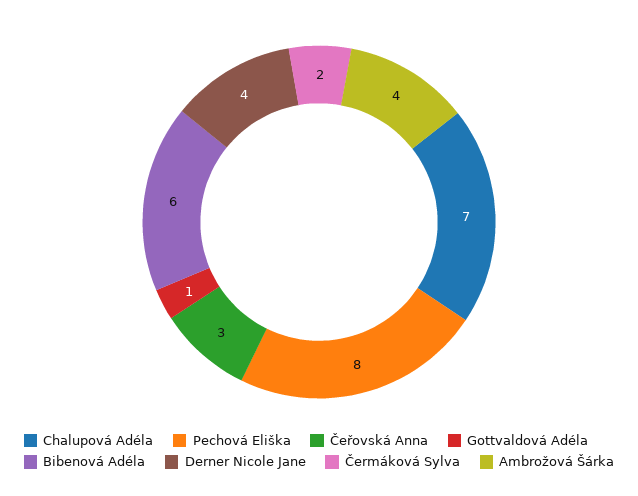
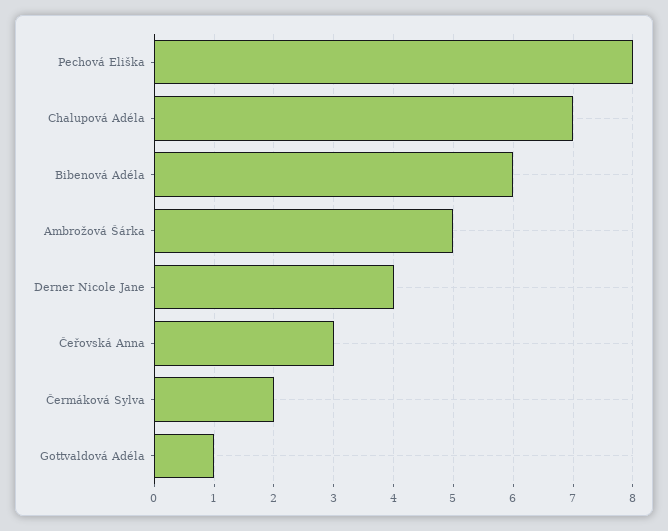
  {
    "Chalupová Adéla": 7,
    "Pechová Eliška": 8,
    "Čeřovská Anna": 3,
    "Gottvaldová Adéla": 1,
    "Bibenová Adéla": 6,
    "Derner Nicole Jane": 4,
    "Čermáková Sylva": 2,
-   "Ambrožová Šárka": 4
+   "Ambrožová Šárka": 5
  }

